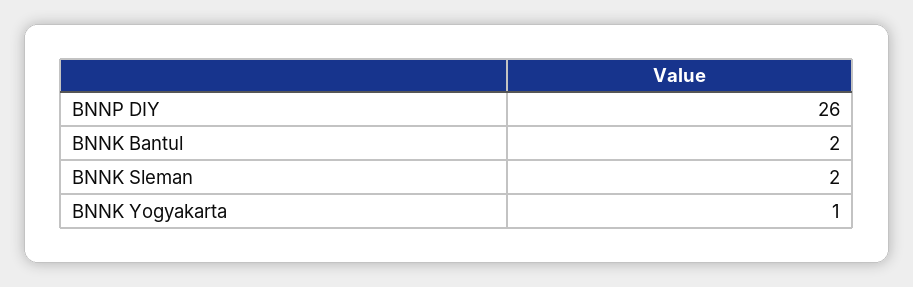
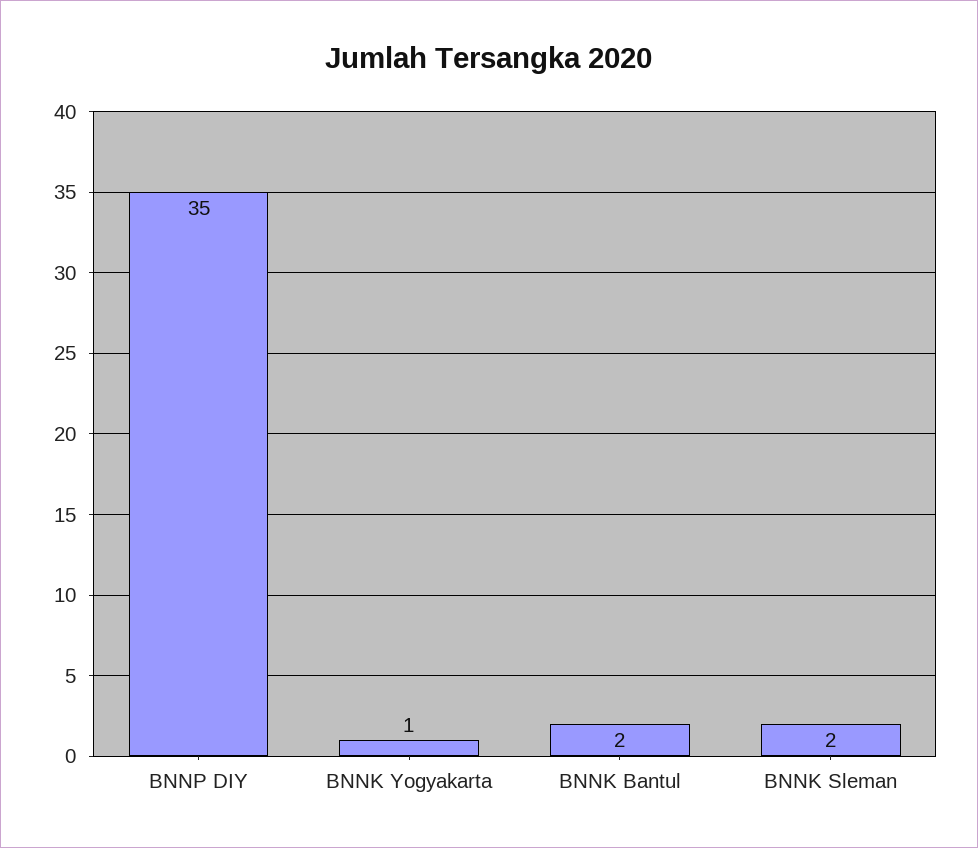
  {
-   "BNNP DIY": 26,
+   "BNNP DIY": 35,
    "BNNK Bantul": 2,
    "BNNK Sleman": 2,
    "BNNK Yogyakarta": 1
  }

